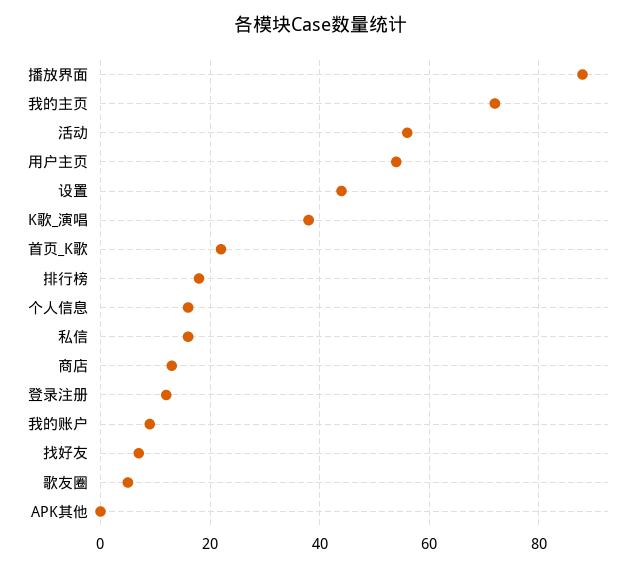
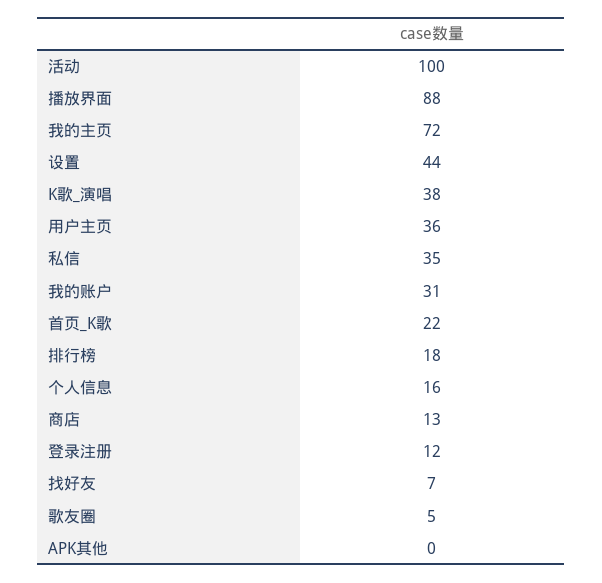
  {
    "播放界面": 88,
    "我的主页": 72,
-   "活动": 55,
+   "活动": 100,
-   "用户主页": 55,
+   "用户主页": 36,
    "设置": 44,
    "K歌_演唱": 38,
    "首页_K歌": 22,
    "排行榜": 18,
    "个人信息": 16,
-   "私信": 15,
+   "私信": 35,
    "商店": 13,
    "登录注册": 12,
-   "我的账户": 10,
+   "我的账户": 31,
    "找好友": 7,
    "歌友圈": 5,
    "APK其他": 0
  }

